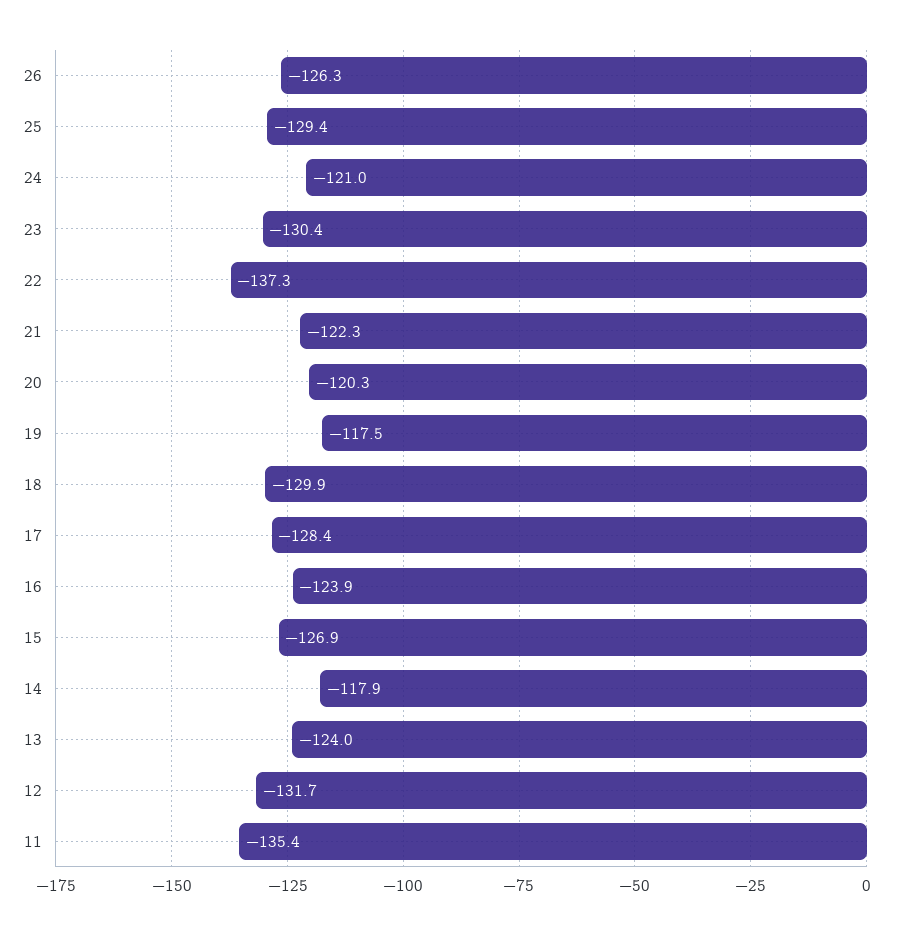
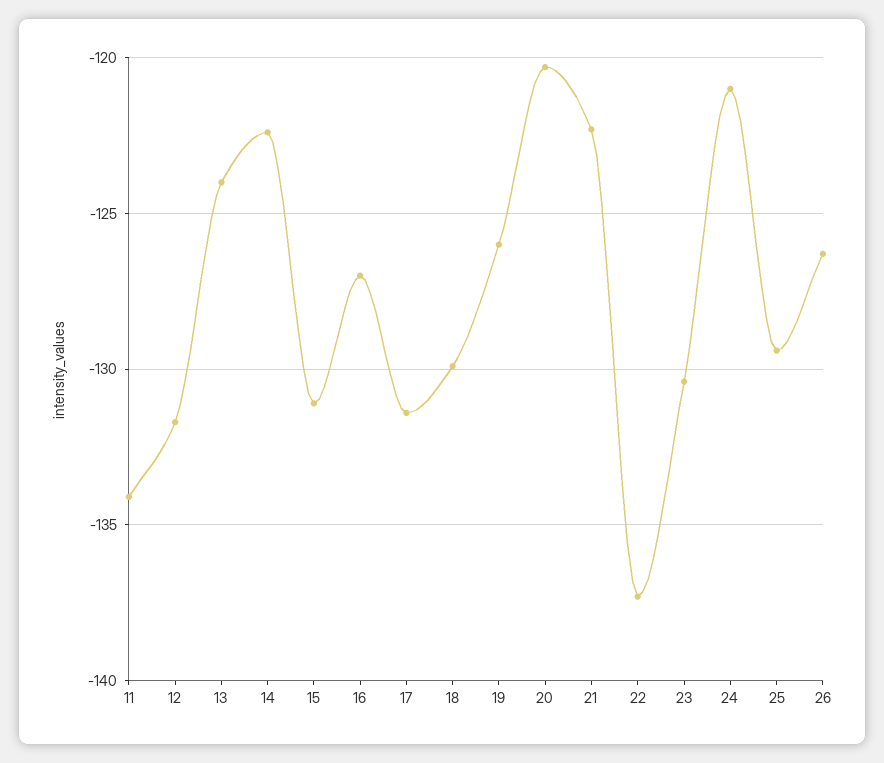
  {
    "26": -126.3,
    "25": -129.4,
    "24": -121,
    "23": -130.4,
    "22": -137.3,
    "21": -122.3,
    "20": -120.3,
-   "19": -117.5,
+   "19": -126,
    "18": -129.9,
-   "17": -128.4,
+   "17": -131.5,
-   "16": -123.9,
+   "16": -127,
-   "15": -126.9,
+   "15": -131,
-   "14": -117.9,
+   "14": -122.5,
    "13": -124,
    "12": -131.7,
-   "11": -135.4
+   "11": -134
  }

